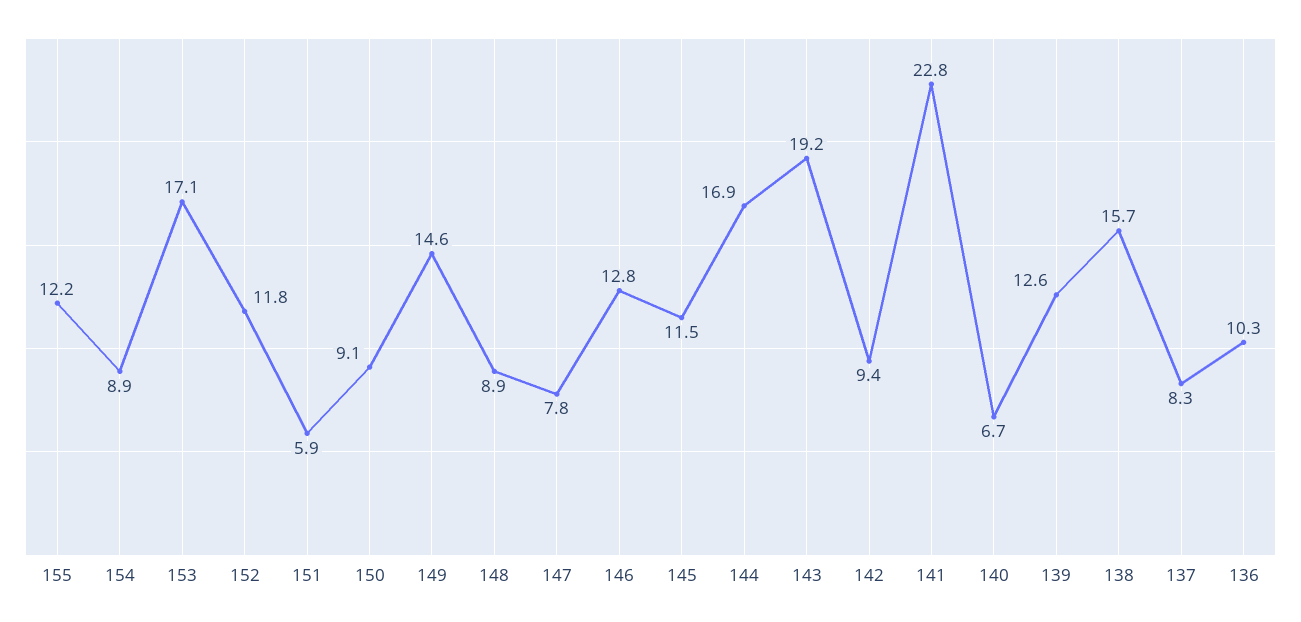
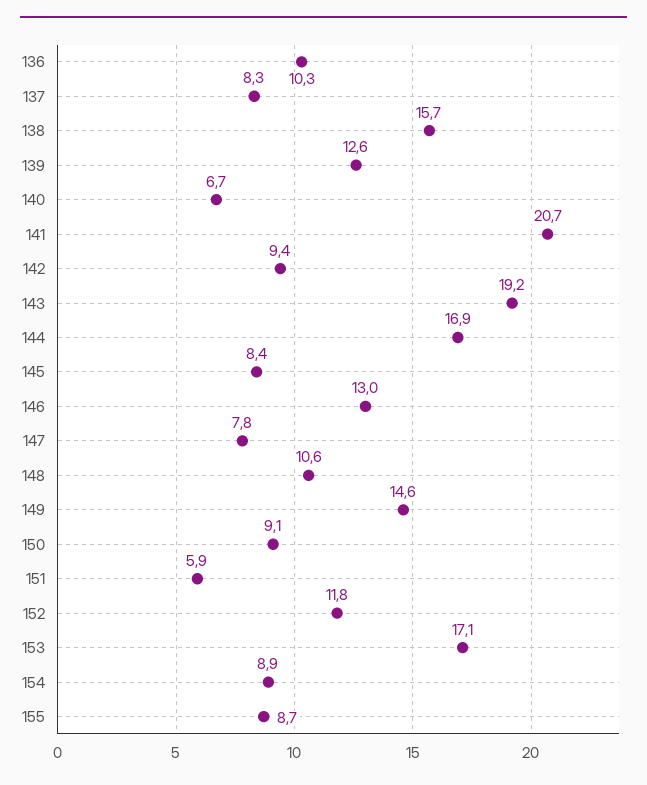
  {
-   "155": 12.2,
+   "155": 8.7,
    "154": 8.9,
    "153": 17.1,
    "152": 11.8,
    "151": 5.9,
    "150": 9.1,
    "149": 14.6,
-   "148": 8.9,
+   "148": 10.6,
    "147": 7.8,
-   "146": 12.8,
+   "146": 13,
-   "145": 11.5,
+   "145": 8.4,
    "144": 16.9,
    "143": 19.2,
    "142": 9.4,
-   "141": 22.8,
+   "141": 20.7,
    "140": 6.7,
    "139": 12.6,
    "138": 15.7,
    "137": 8.3,
    "136": 10.3
  }

